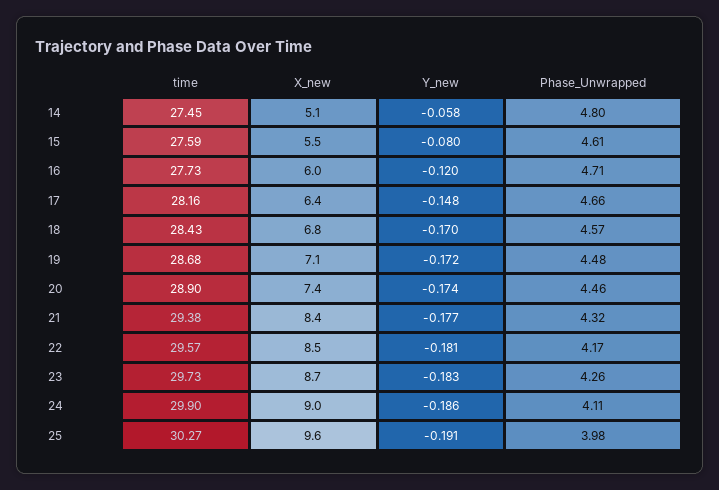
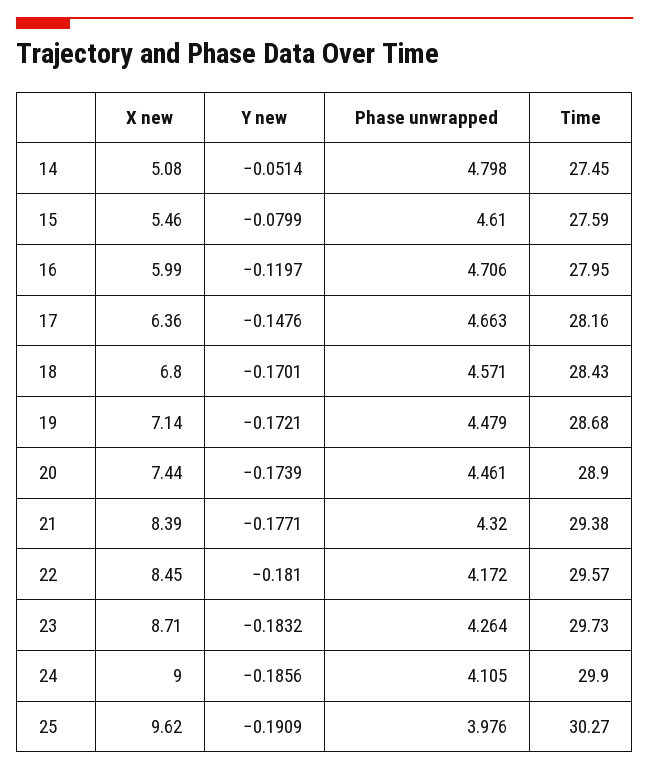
  {
    "time": {
      "14": 27.45,
      "15": 27.59,
-     "16": 27.73,
+     "16": 27.95,
      "17": 28.16,
      "18": 28.43,
      "19": 28.68,
      "20": 28.9,
      "21": 29.38,
      "22": 29.57,
      "23": 29.73,
      "24": 29.9,
      "25": 30.27
    },
    "X_new": {
      "14": 5.08,
      "15": 5.46,
      "16": 5.99,
      "17": 6.36,
      "18": 6.8,
      "19": 7.14,
      "20": 7.44,
      "21": 8.39,
      "22": 8.45,
      "23": 8.71,
      "24": 9,
      "25": 9.62
    },
    "Y_new": {
-     "14": -0.058,
+     "14": -0.0514,
      "15": -0.0799,
      "16": -0.1197,
      "17": -0.1476,
      "18": -0.1701,
      "19": -0.1721,
      "20": -0.1739,
      "21": -0.1771,
      "22": -0.181,
      "23": -0.1832,
      "24": -0.1856,
      "25": -0.1909
    },
    "Phase_Unwrapped": {
      "14": 4.798,
      "15": 4.61,
      "16": 4.706,
      "17": 4.663,
      "18": 4.571,
      "19": 4.479,
      "20": 4.461,
      "21": 4.32,
      "22": 4.172,
      "23": 4.264,
      "24": 4.105,
      "25": 3.976
    }
  }

